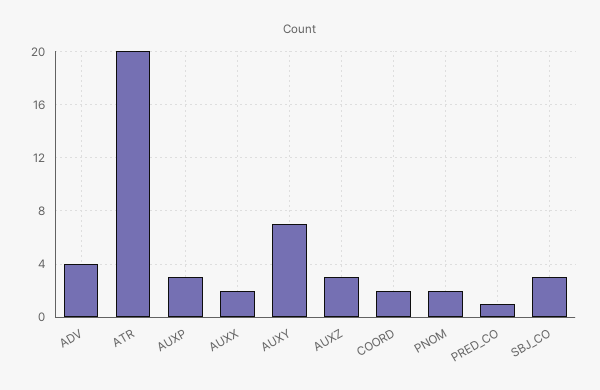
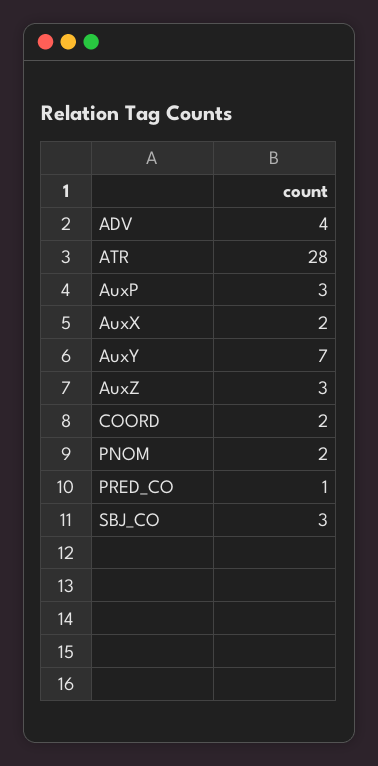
  {
    "ADV": 4,
-   "ATR": 20,
+   "ATR": 28,
    "AUXP": 3,
    "AUXX": 2,
    "AUXY": 7,
    "AUXZ": 3,
    "COORD": 2,
    "PNOM": 2,
    "PRED_CO": 1,
    "SBJ_CO": 3
  }

